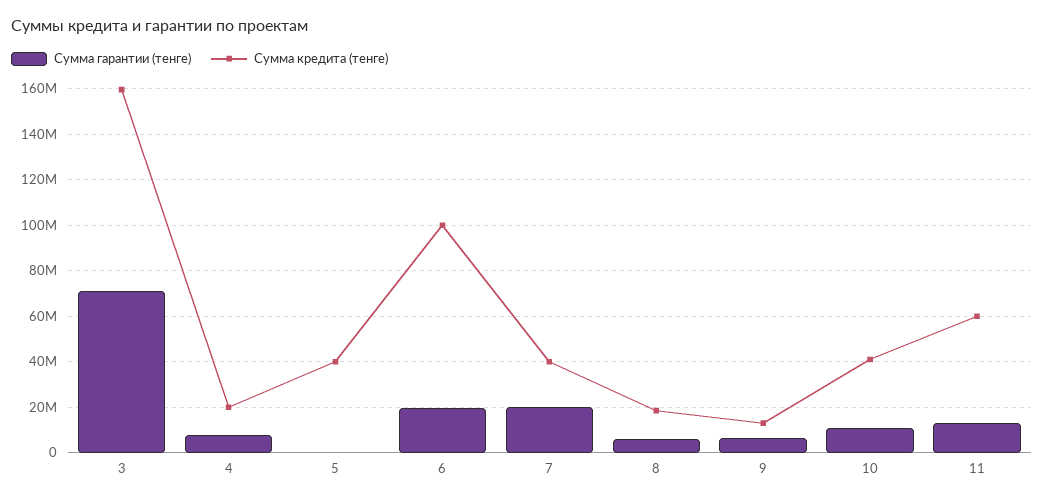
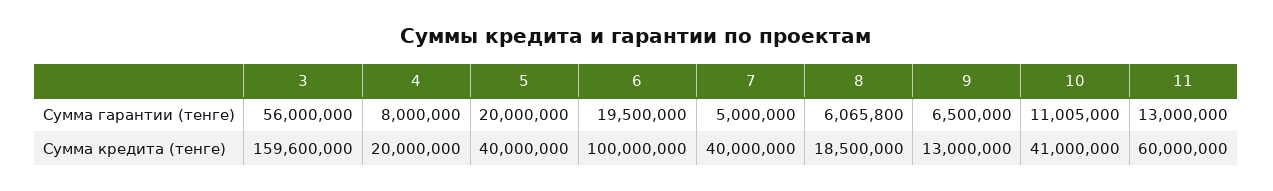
  {
    "Сумма гарантии (тенге)": {
-     "3": 70000000,
+     "3": 56000000,
      "4": 8000000,
-     "5": 0,
+     "5": 20000000,
      "6": 19500000,
-     "7": 20000000,
+     "7": 5000000,
      "8": 6065800,
      "9": 6500000,
      "10": 11005000,
      "11": 13000000
    },
    "Сумма кредита (тенге)": {
      "3": 159600000,
      "4": 20000000,
      "5": 40000000,
      "6": 100000000,
      "7": 40000000,
      "8": 18500000,
      "9": 13000000,
      "10": 41000000,
      "11": 60000000
    }
  }

